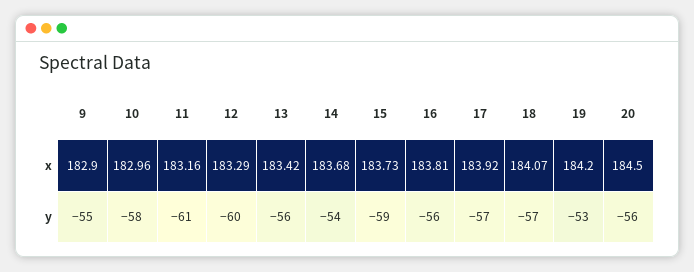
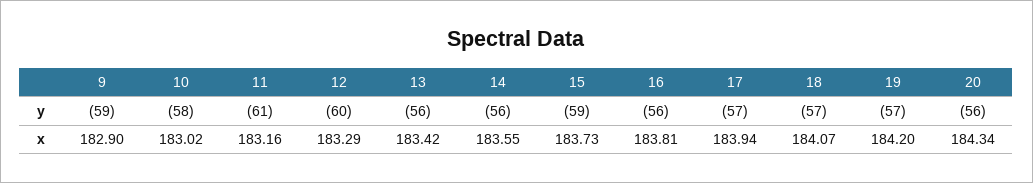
  {
    "9": {
      "x": 182.9,
-     "y": -55
+     "y": -59
    },
    "10": {
-     "x": 182.96,
+     "x": 183.02,
      "y": -58
    },
    "11": {
      "x": 183.16,
      "y": -61
    },
    "12": {
      "x": 183.29,
      "y": -60
    },
    "13": {
      "x": 183.42,
      "y": -56
    },
    "14": {
-     "x": 183.68,
+     "x": 183.55,
-     "y": -54
+     "y": -56
    },
    "15": {
      "x": 183.73,
      "y": -59
    },
    "16": {
      "x": 183.81,
      "y": -56
    },
    "17": {
-     "x": 183.92,
+     "x": 183.94,
      "y": -57
    },
    "18": {
      "x": 184.07,
      "y": -57
    },
    "19": {
      "x": 184.2,
-     "y": -53
+     "y": -57
    },
    "20": {
-     "x": 184.5,
+     "x": 184.34,
      "y": -56
    }
  }

